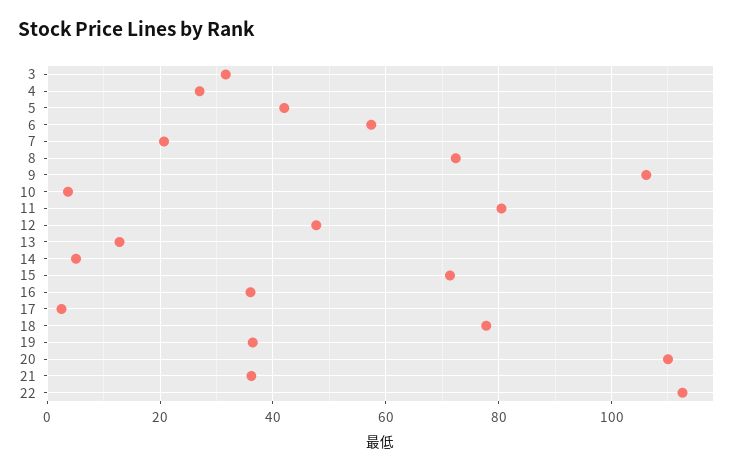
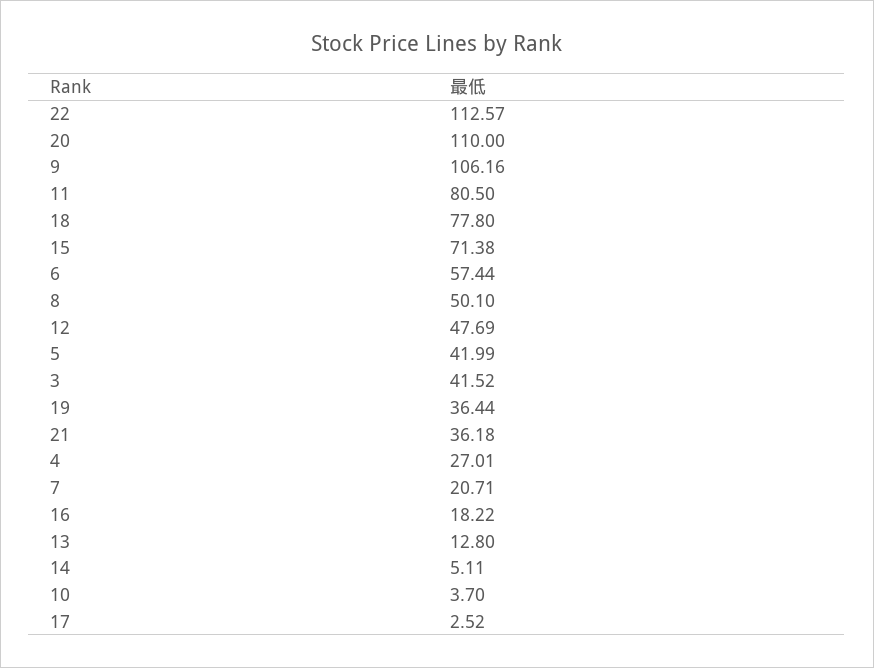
  {
-   "3": 32,
+   "3": 41.52,
    "4": 27.01,
    "5": 41.99,
    "6": 57.44,
    "7": 20.71,
-   "8": 72,
+   "8": 50.1,
    "9": 106.16,
    "10": 3.7,
    "11": 80.5,
    "12": 47.69,
    "13": 12.8,
    "14": 5.11,
    "15": 71.38,
-   "16": 36,
+   "16": 18.22,
    "17": 2.52,
    "18": 77.8,
    "19": 36.44,
    "20": 110,
    "21": 36.18,
    "22": 112.57
  }

